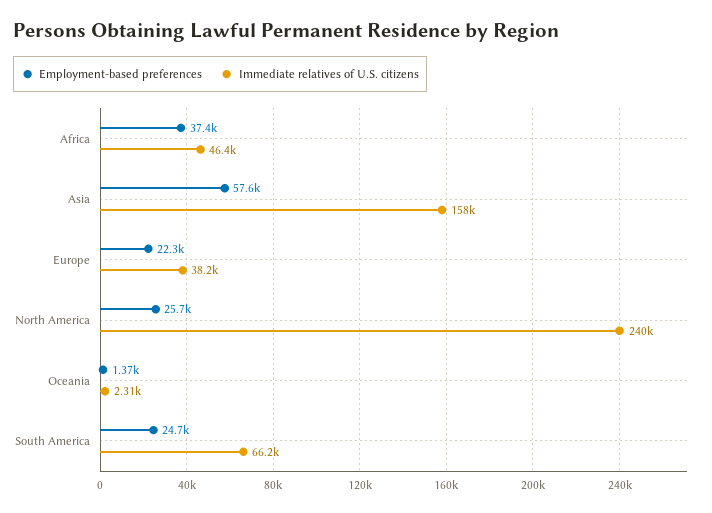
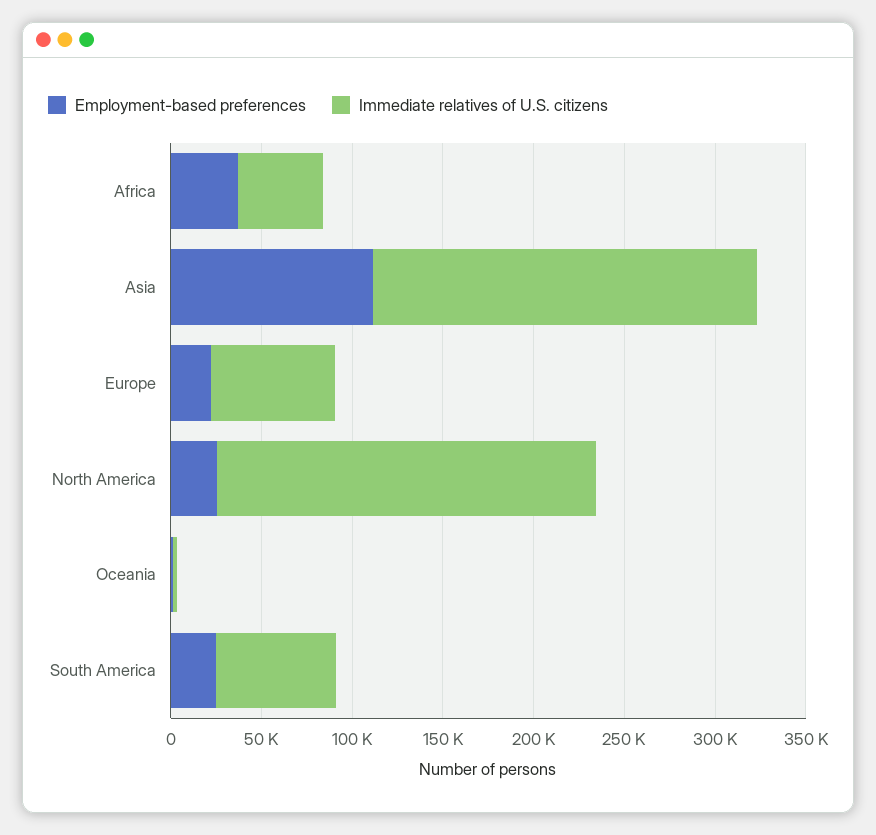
  {
    "Employment-based preferences": {
      "Africa": 37400,
-     "Asia": 57600,
+     "Asia": 110000,
      "Europe": 22300,
      "North America": 25700,
      "Oceania": 1370,
      "South America": 24700
    },
    "Immediate relatives of U.S. citizens": {
      "Africa": 46400,
-     "Asia": 158000,
+     "Asia": 210000,
-     "Europe": 38200,
+     "Europe": 70000,
-     "North America": 240000,
+     "North America": 210000,
      "Oceania": 2310,
      "South America": 66200
    }
  }

